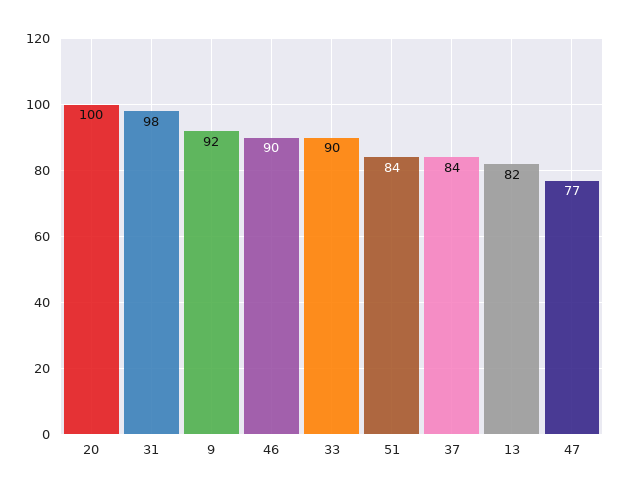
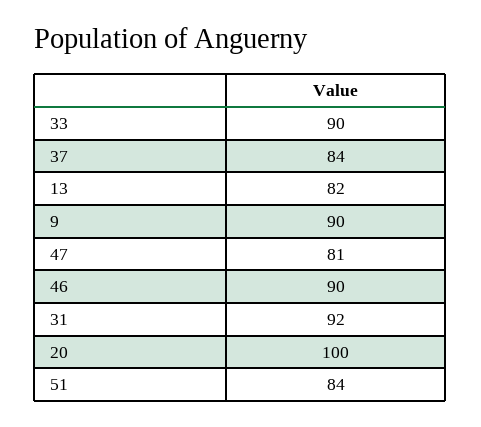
  {
    "20": 100,
-   "31": 98,
+   "31": 92,
-   "9": 92,
+   "9": 90,
    "46": 90,
    "33": 90,
    "51": 84,
    "37": 84,
    "13": 82,
-   "47": 77
+   "47": 81
  }

